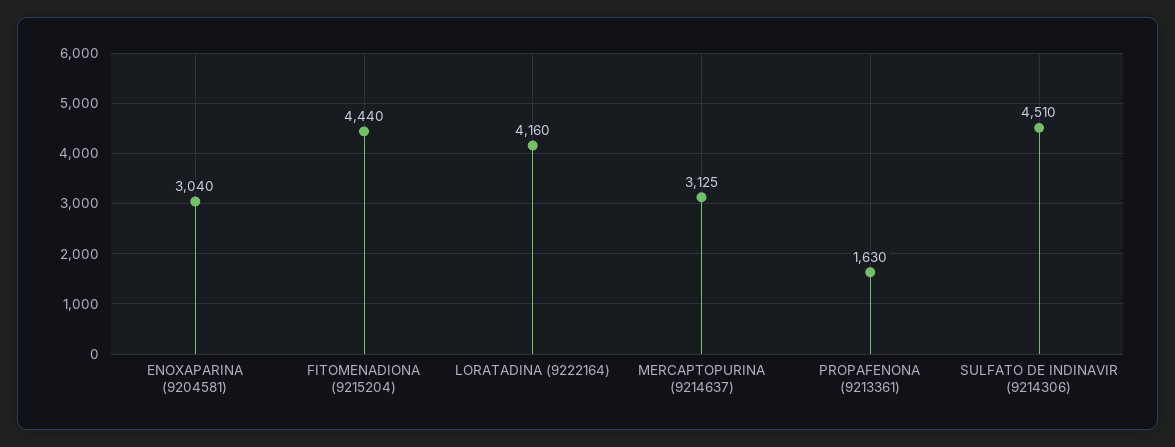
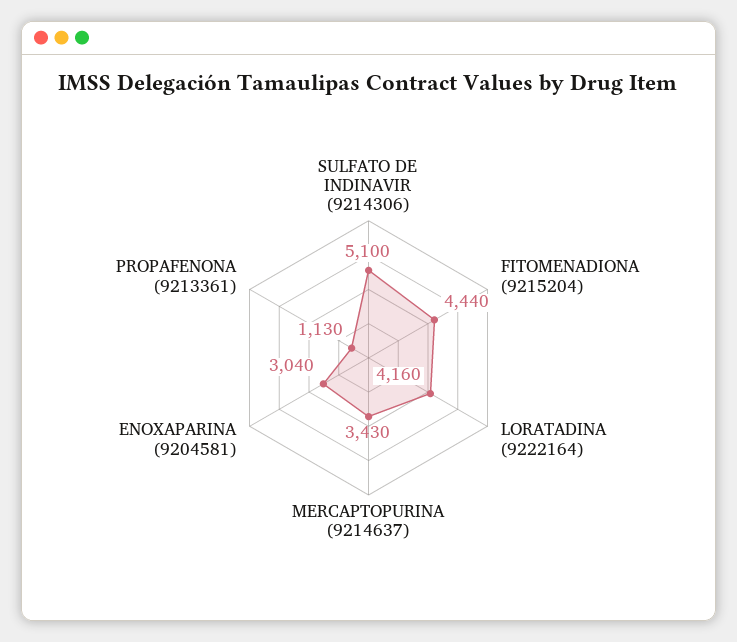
  {
    "ENOXAPARINA (9204581)": 3040,
    "FITOMENADIONA (9215204)": 4440,
    "LORATADINA (9222164)": 4160,
-   "MERCAPTOPURINA (9214637)": 3125,
+   "MERCAPTOPURINA (9214637)": 3430,
-   "PROPAFENONA (9213361)": 1630,
+   "PROPAFENONA (9213361)": 1130,
-   "SULFATO DE INDINAVIR (9214306)": 4510
+   "SULFATO DE INDINAVIR (9214306)": 5100
  }

